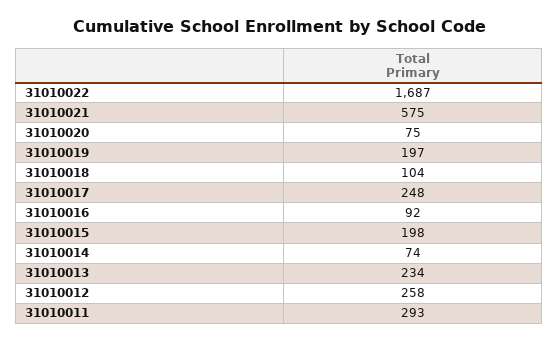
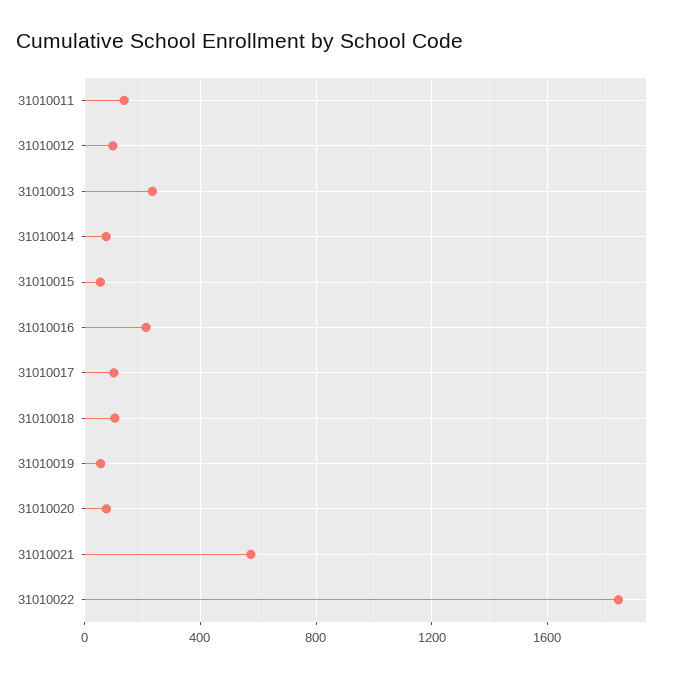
  {
-   "31010022": 1687,
+   "31010022": 1850,
    "31010021": 575,
    "31010020": 75,
-   "31010019": 197,
+   "31010019": 50,
    "31010018": 104,
-   "31010017": 248,
+   "31010017": 100,
-   "31010016": 92,
+   "31010016": 200,
-   "31010015": 198,
+   "31010015": 50,
    "31010014": 74,
    "31010013": 234,
-   "31010012": 258,
+   "31010012": 100,
-   "31010011": 293
+   "31010011": 150
  }

